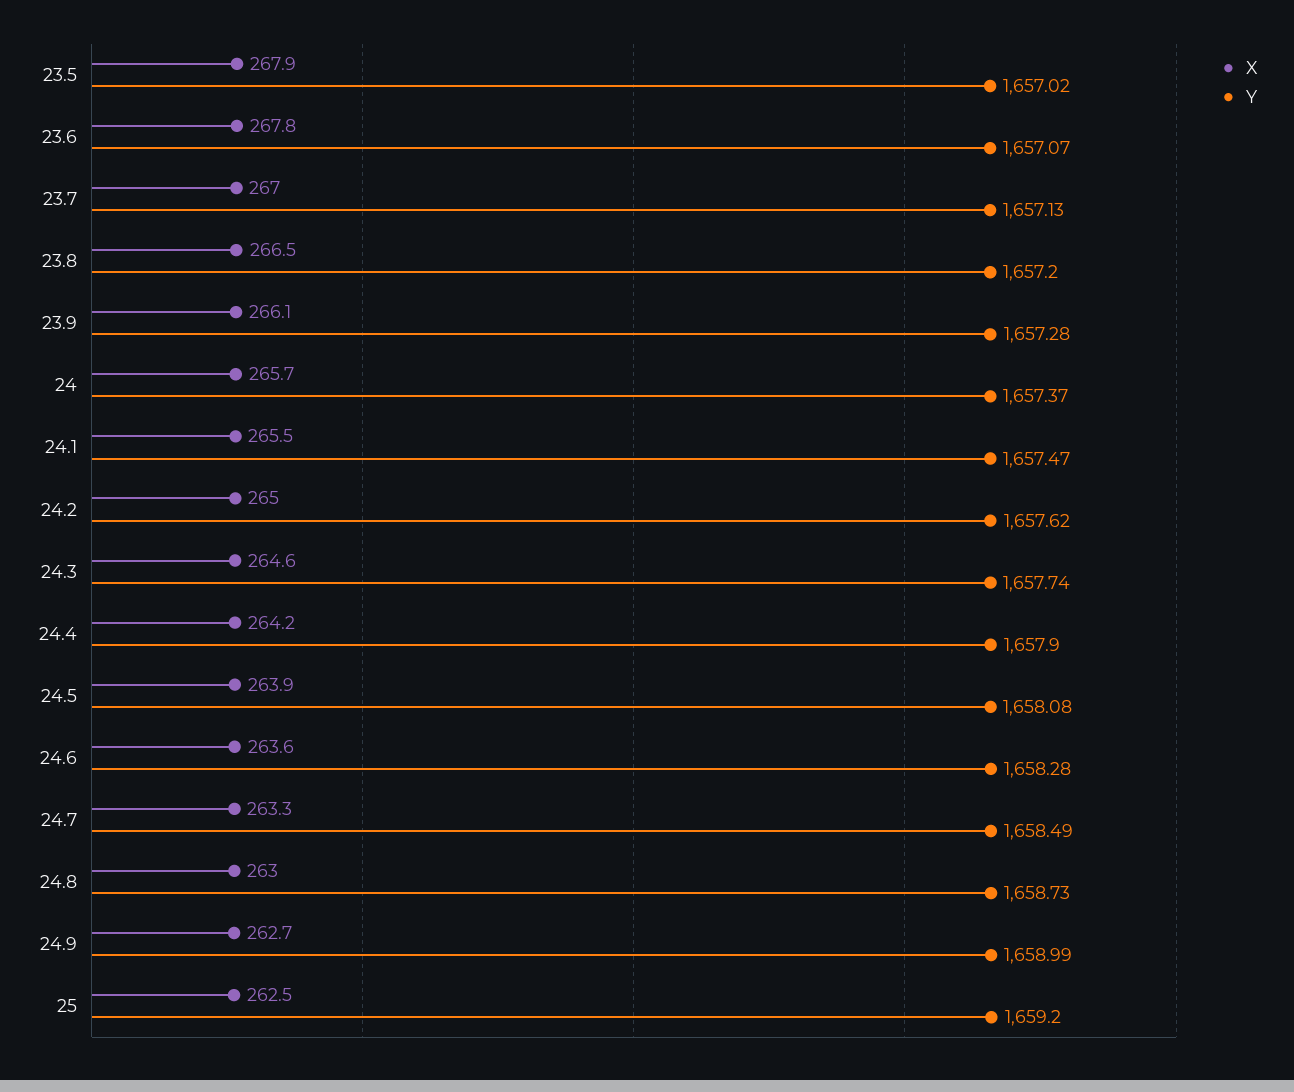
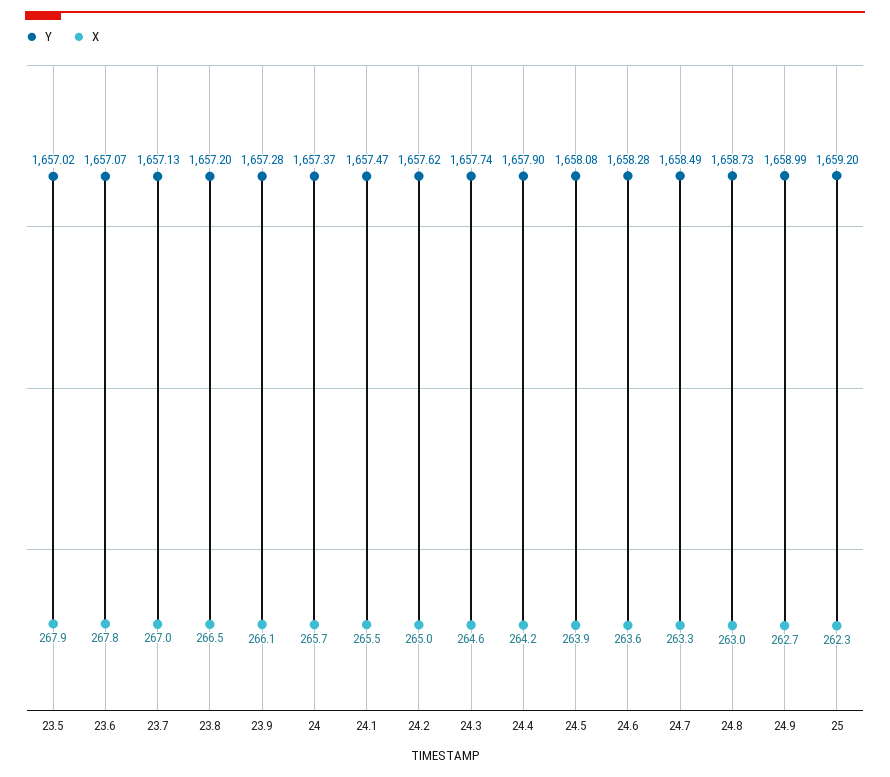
  {
    "X": {
      "23.5": 267.9,
      "23.6": 267.8,
      "23.7": 267,
      "23.8": 266.5,
      "23.9": 266.1,
      "24": 265.7,
      "24.1": 265.5,
      "24.2": 265,
      "24.3": 264.6,
      "24.4": 264.2,
      "24.5": 263.9,
      "24.6": 263.6,
      "24.7": 263.3,
      "24.8": 263,
      "24.9": 262.7,
-     "25": 262.5
+     "25": 262.3
    },
    "Y": {
      "23.5": 1657.02,
      "23.6": 1657.07,
      "23.7": 1657.13,
      "23.8": 1657.2,
      "23.9": 1657.28,
      "24": 1657.37,
      "24.1": 1657.47,
      "24.2": 1657.62,
      "24.3": 1657.74,
      "24.4": 1657.9,
      "24.5": 1658.08,
      "24.6": 1658.28,
      "24.7": 1658.49,
      "24.8": 1658.73,
      "24.9": 1658.99,
      "25": 1659.2
    }
  }

